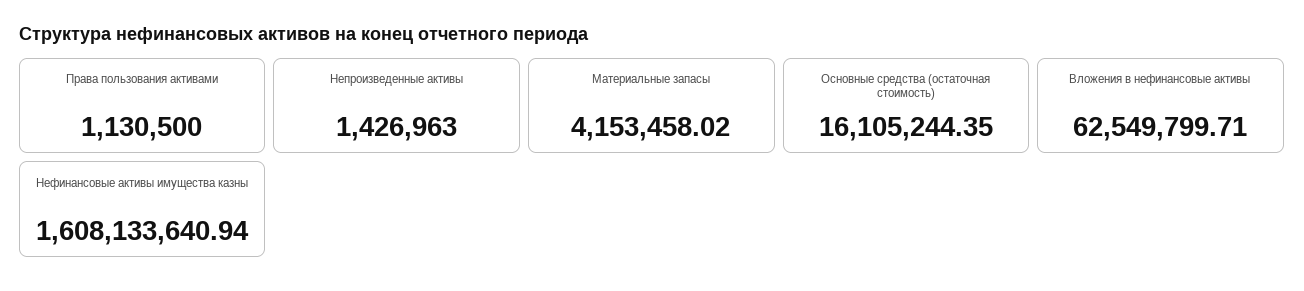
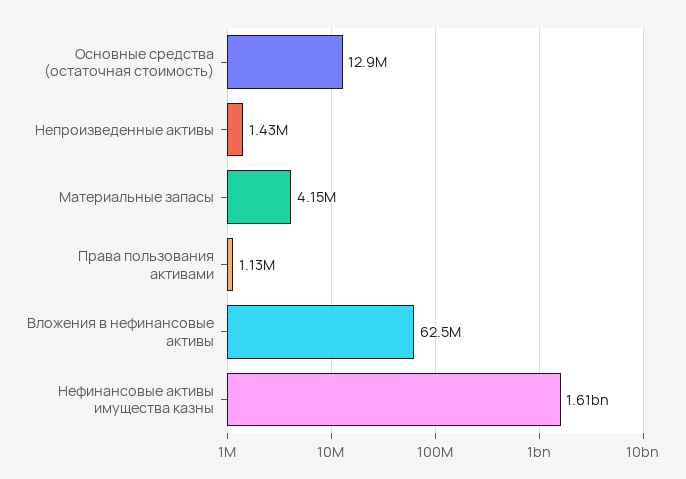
  {
    "Права пользования активами": 1130500,
    "Непроизведенные активы": 1426963,
    "Материальные запасы": 4153458.02,
-   "Основные средства (остаточная стоимость)": 16105244.35,
+   "Основные средства (остаточная стоимость)": 12900000,
    "Вложения в нефинансовые активы": 62549799.71,
    "Нефинансовые активы имущества казны": 1608133640.94
  }

